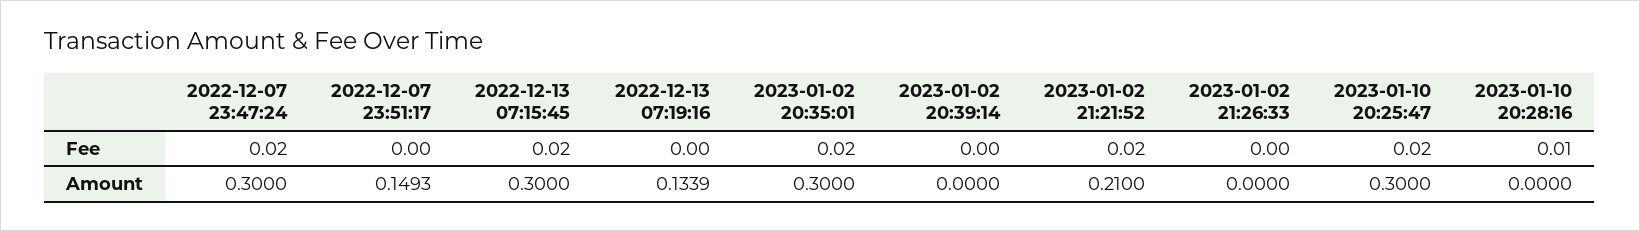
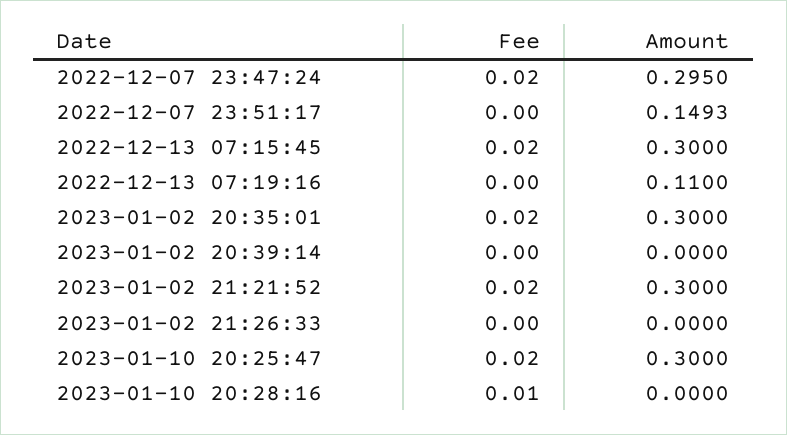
  {
    "2022-12-07 23:47:24": {
      "Fee": 0.02,
-     "Amount": 0.3
+     "Amount": 0.295
    },
    "2022-12-07 23:51:17": {
      "Fee": 0,
      "Amount": 0.1493
    },
    "2022-12-13 07:15:45": {
      "Fee": 0.02,
      "Amount": 0.3
    },
    "2022-12-13 07:19:16": {
      "Fee": 0,
-     "Amount": 0.1339
+     "Amount": 0.11
    },
    "2023-01-02 20:35:01": {
      "Fee": 0.02,
      "Amount": 0.3
    },
    "2023-01-02 20:39:14": {
      "Fee": 0,
      "Amount": 0
    },
    "2023-01-02 21:21:52": {
      "Fee": 0.02,
-     "Amount": 0.21
+     "Amount": 0.3
    },
    "2023-01-02 21:26:33": {
      "Fee": 0,
      "Amount": 0
    },
    "2023-01-10 20:25:47": {
      "Fee": 0.02,
      "Amount": 0.3
    },
    "2023-01-10 20:28:16": {
      "Fee": 0.01,
      "Amount": 0
    }
  }

